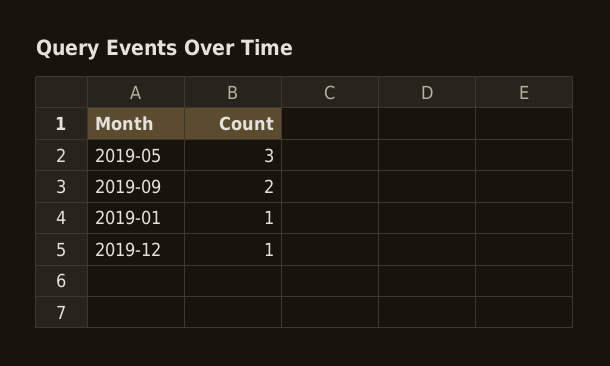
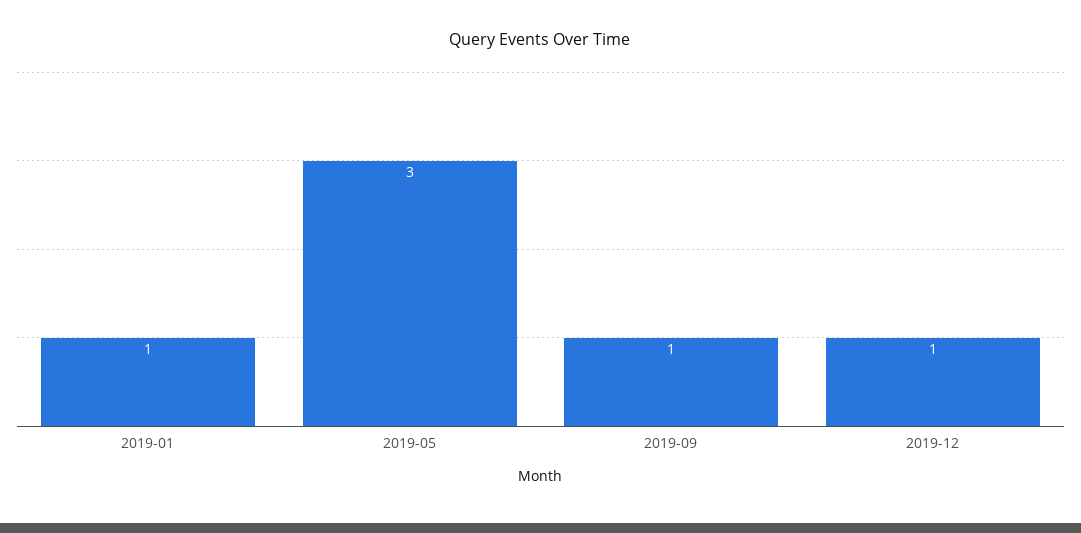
  {
    "2019-05": 3,
-   "2019-09": 2,
+   "2019-09": 1,
    "2019-01": 1,
    "2019-12": 1
  }

